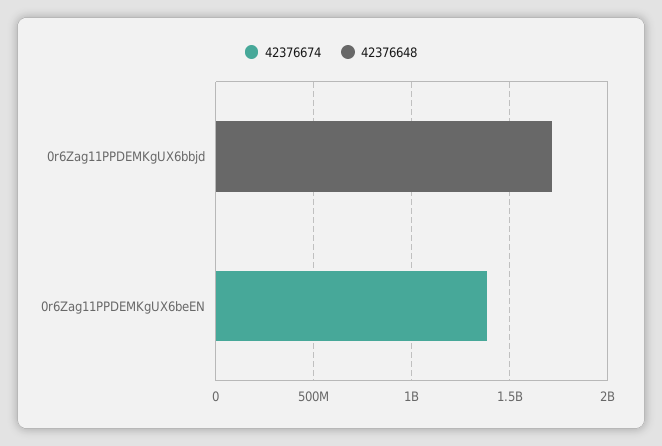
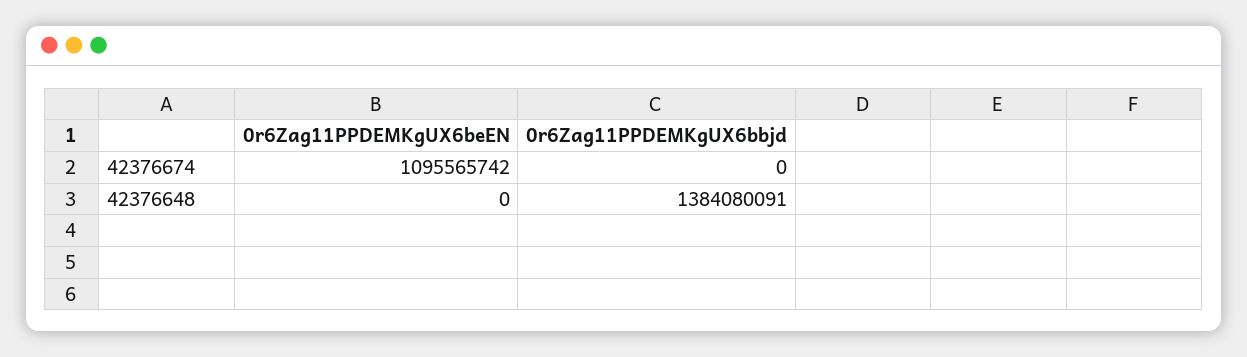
  {
    "42376674": {
      "0r6Zag11PPDEMKgUX6bbjd": 0,
-     "0r6Zag11PPDEMKgUX6beEN": 1400000000
+     "0r6Zag11PPDEMKgUX6beEN": 1095565742
    },
    "42376648": {
-     "0r6Zag11PPDEMKgUX6bbjd": 1700000000,
+     "0r6Zag11PPDEMKgUX6bbjd": 1384080091,
      "0r6Zag11PPDEMKgUX6beEN": 0
    }
  }

